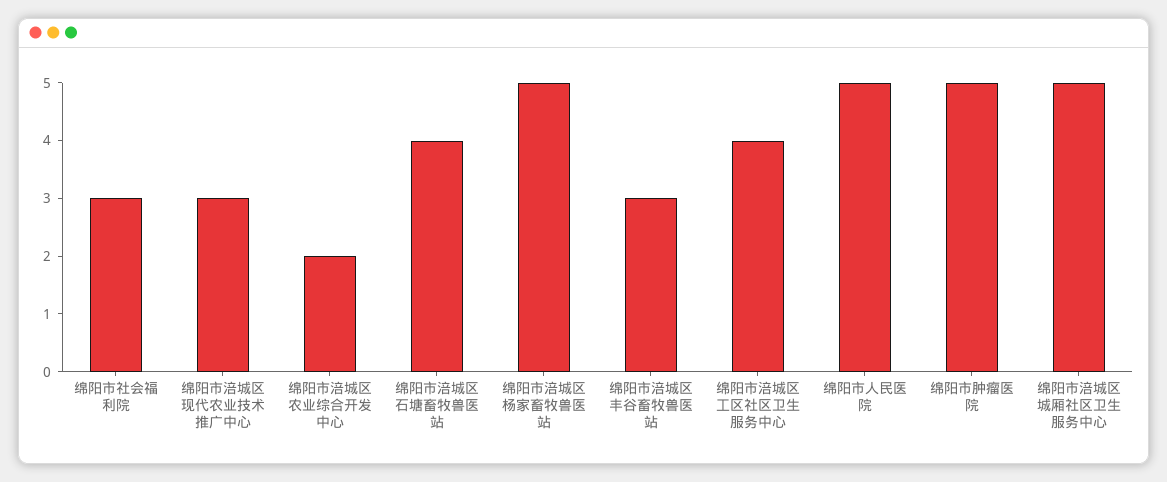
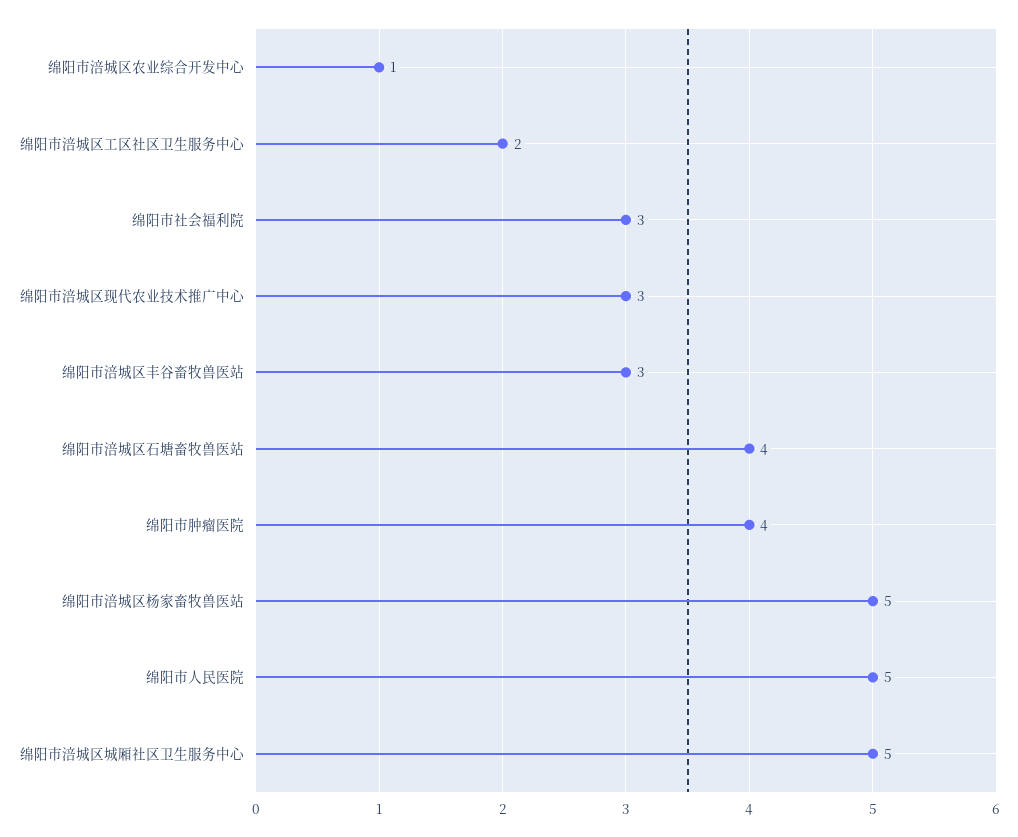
  {
    "绵阳市社会福利院": 3,
    "绵阳市涪城区现代农业技术推广中心": 3,
-   "绵阳市涪城区农业综合开发中心": 2,
+   "绵阳市涪城区农业综合开发中心": 1,
    "绵阳市涪城区石塘畜牧兽医站": 4,
    "绵阳市涪城区杨家畜牧兽医站": 5,
    "绵阳市涪城区丰谷畜牧兽医站": 3,
-   "绵阳市涪城区工区社区卫生服务中心": 4,
+   "绵阳市涪城区工区社区卫生服务中心": 2,
    "绵阳市人民医院": 5,
-   "绵阳市肿瘤医院": 5,
+   "绵阳市肿瘤医院": 4,
    "绵阳市涪城区城厢社区卫生服务中心": 5
  }

